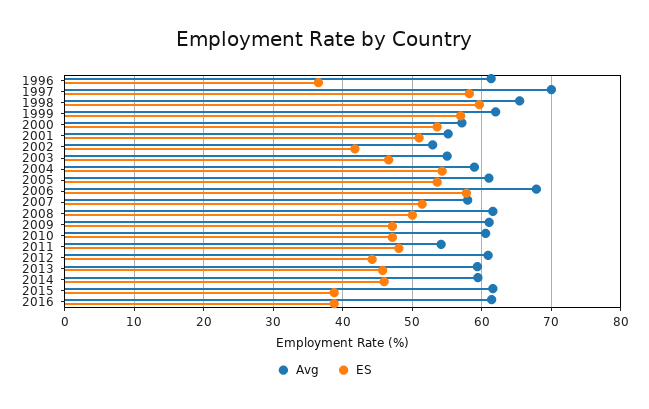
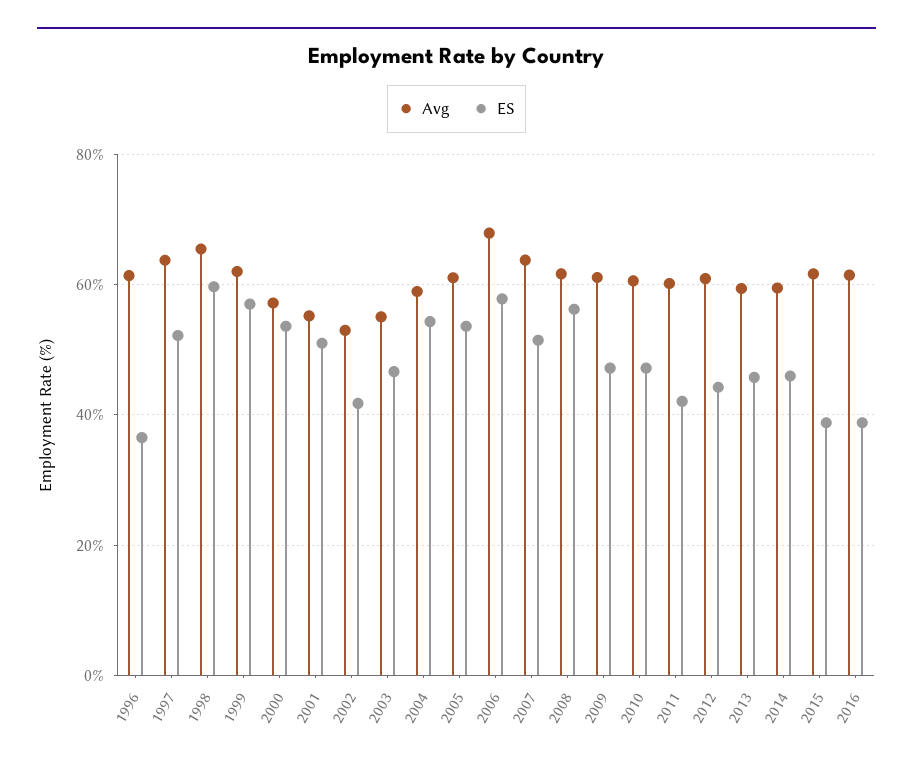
  {
    "Avg": {
      "1996": 61,
-     "1997": 70,
+     "1997": 64,
      "1998": 65,
      "1999": 62,
      "2000": 57,
      "2001": 55,
      "2002": 53,
      "2003": 55,
      "2004": 59,
      "2005": 61,
      "2006": 68,
-     "2007": 58,
+     "2007": 64,
      "2008": 62,
      "2009": 61,
      "2010": 61,
-     "2011": 54,
+     "2011": 60,
      "2012": 61,
      "2013": 59,
      "2014": 59,
      "2015": 62,
      "2016": 61
    },
    "ES": {
      "1996": 37,
-     "1997": 58,
+     "1997": 52,
      "1998": 60,
      "1999": 57,
      "2000": 54,
      "2001": 51,
      "2002": 42,
      "2003": 47,
      "2004": 54,
      "2005": 54,
      "2006": 58,
      "2007": 51,
-     "2008": 50,
+     "2008": 56,
      "2009": 47,
      "2010": 47,
-     "2011": 48,
+     "2011": 42,
      "2012": 44,
      "2013": 46,
      "2014": 46,
      "2015": 39,
      "2016": 39
    }
  }

